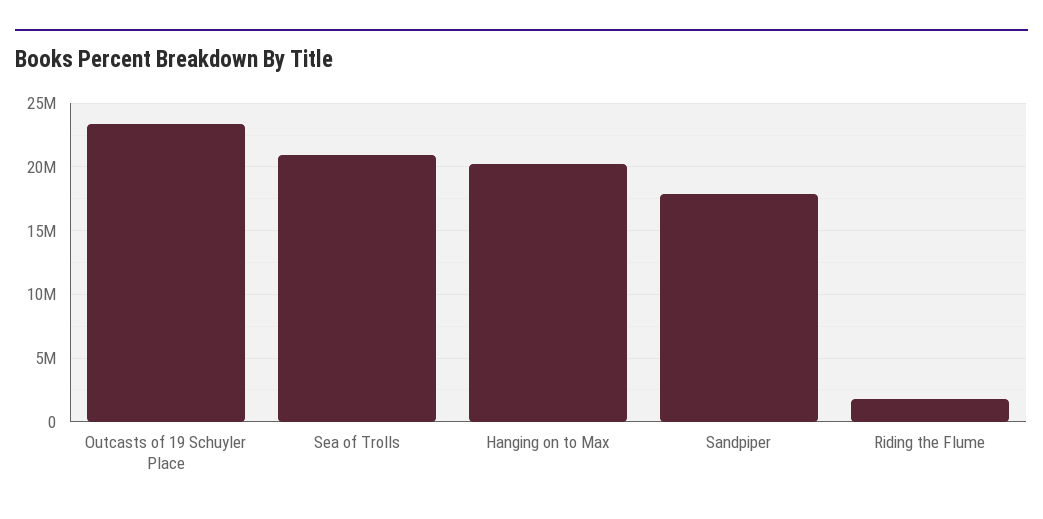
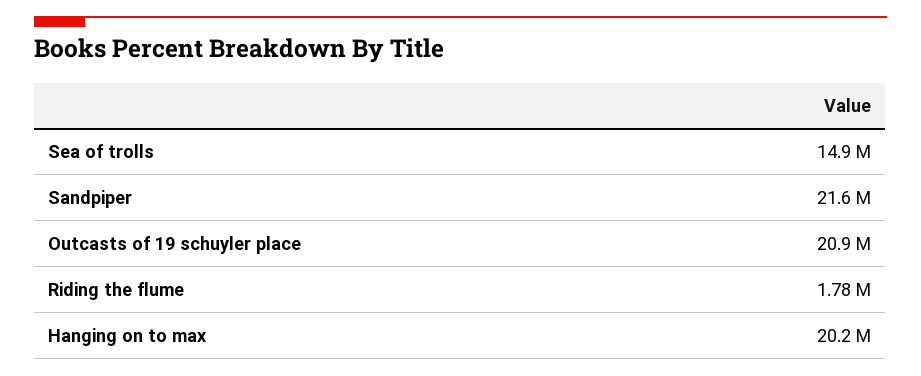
  {
-   "Outcasts of 19 Schuyler Place": 23500000,
+   "Outcasts of 19 Schuyler Place": 20900000,
-   "Sea of Trolls": 21000000,
+   "Sea of Trolls": 14900000,
    "Hanging on to Max": 20200000,
-   "Sandpiper": 18000000,
+   "Sandpiper": 21600000,
    "Riding the Flume": 1780000
  }

